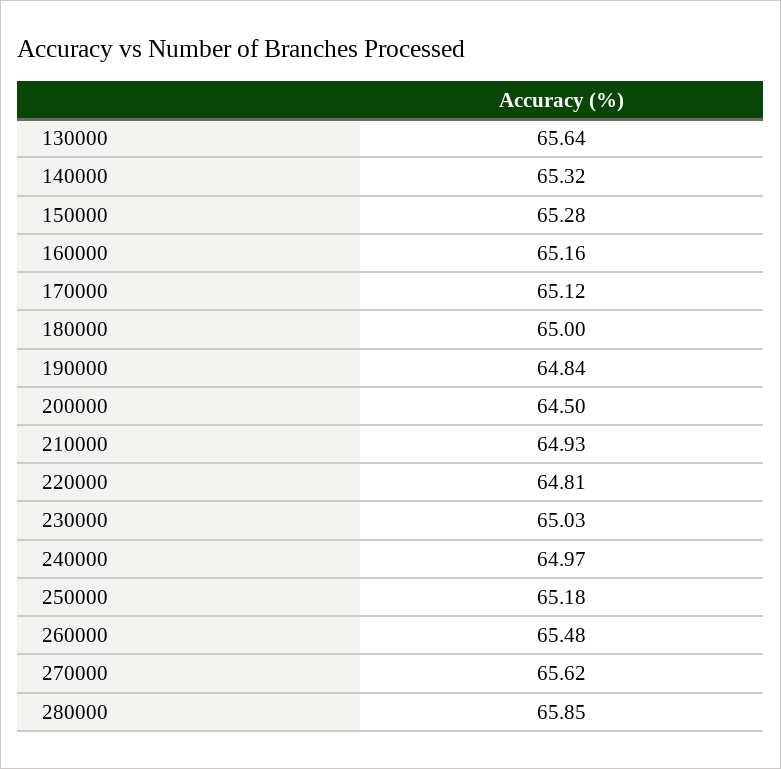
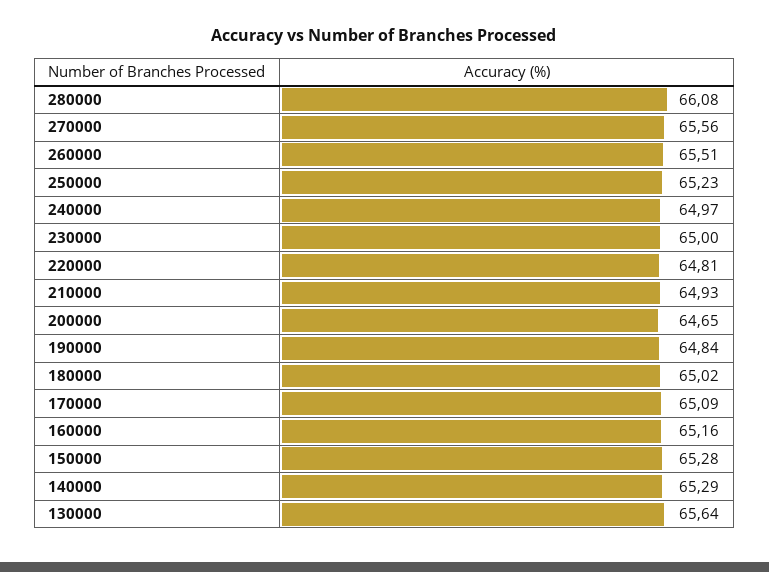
  {
    "130000": 65.64,
-   "140000": 65.32,
+   "140000": 65.29,
    "150000": 65.28,
    "160000": 65.16,
-   "170000": 65.12,
+   "170000": 65.09,
-   "180000": 65,
+   "180000": 65.02,
    "190000": 64.84,
-   "200000": 64.5,
+   "200000": 64.65,
    "210000": 64.93,
    "220000": 64.81,
-   "230000": 65.03,
+   "230000": 65,
    "240000": 64.97,
-   "250000": 65.18,
+   "250000": 65.23,
-   "260000": 65.48,
+   "260000": 65.51,
-   "270000": 65.62,
+   "270000": 65.56,
-   "280000": 65.85
+   "280000": 66.08
  }

